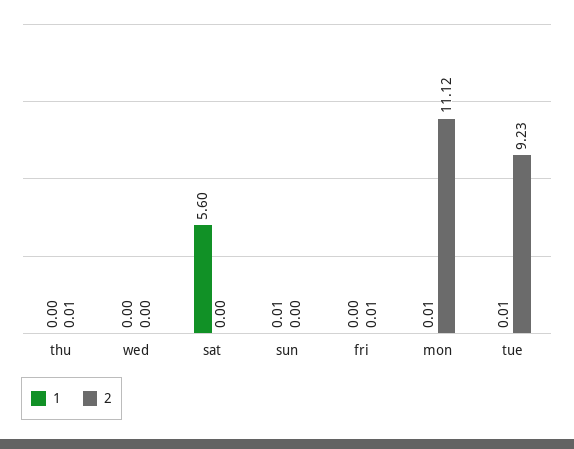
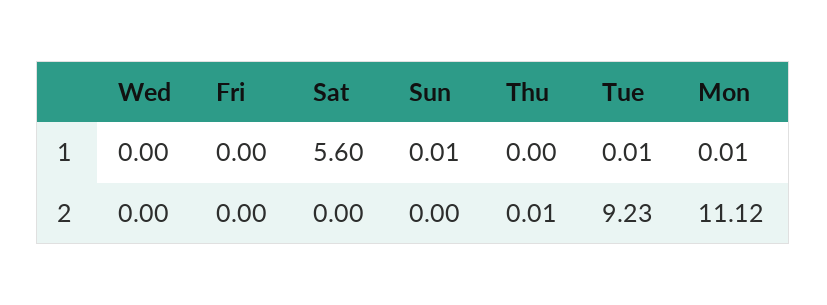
  {
    "1": {
      "thu": 0,
      "wed": 0,
      "sat": 5.6,
      "sun": 0.01,
      "fri": 0,
      "mon": 0.01,
      "tue": 0.01
    },
    "2": {
      "thu": 0.01,
      "wed": 0,
      "sat": 0,
      "sun": 0,
-     "fri": 0.01,
+     "fri": 0,
      "mon": 11.12,
      "tue": 9.23
    }
  }

